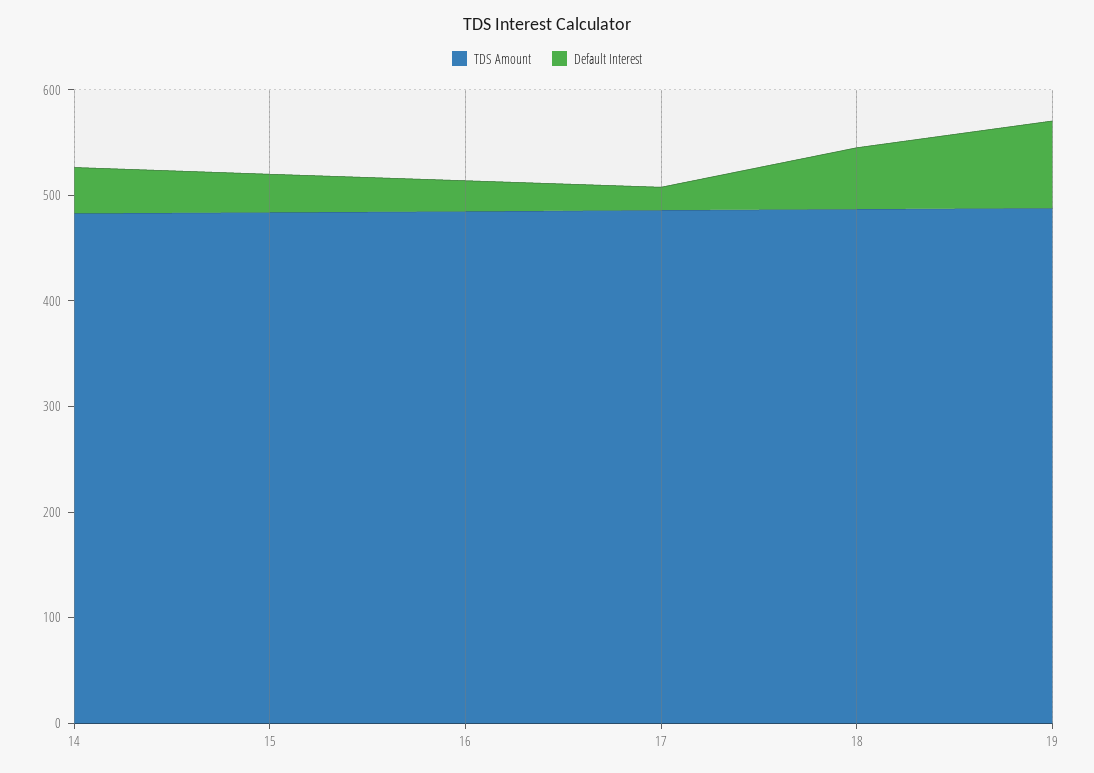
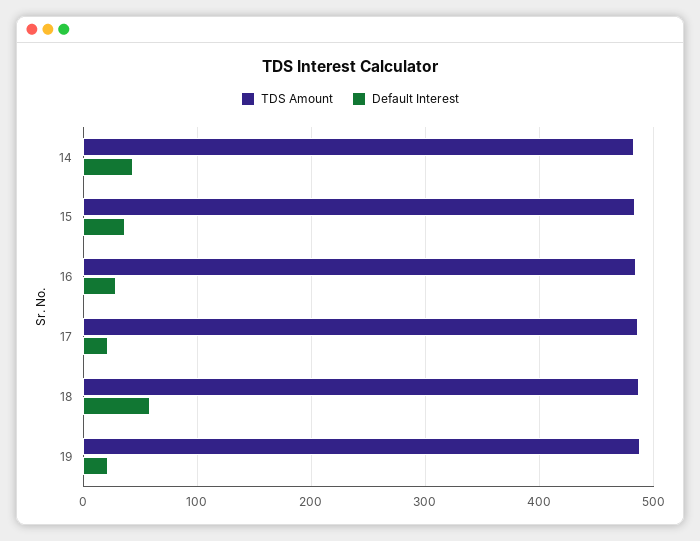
  {
    "TDS Amount": {
      "14": 480,
      "15": 480,
      "16": 490,
      "17": 490,
      "18": 490,
      "19": 490
    },
    "Default Interest": {
      "14": 40,
      "15": 40,
      "16": 30,
      "17": 20,
      "18": 60,
-     "19": 80
+     "19": 20
    }
  }

